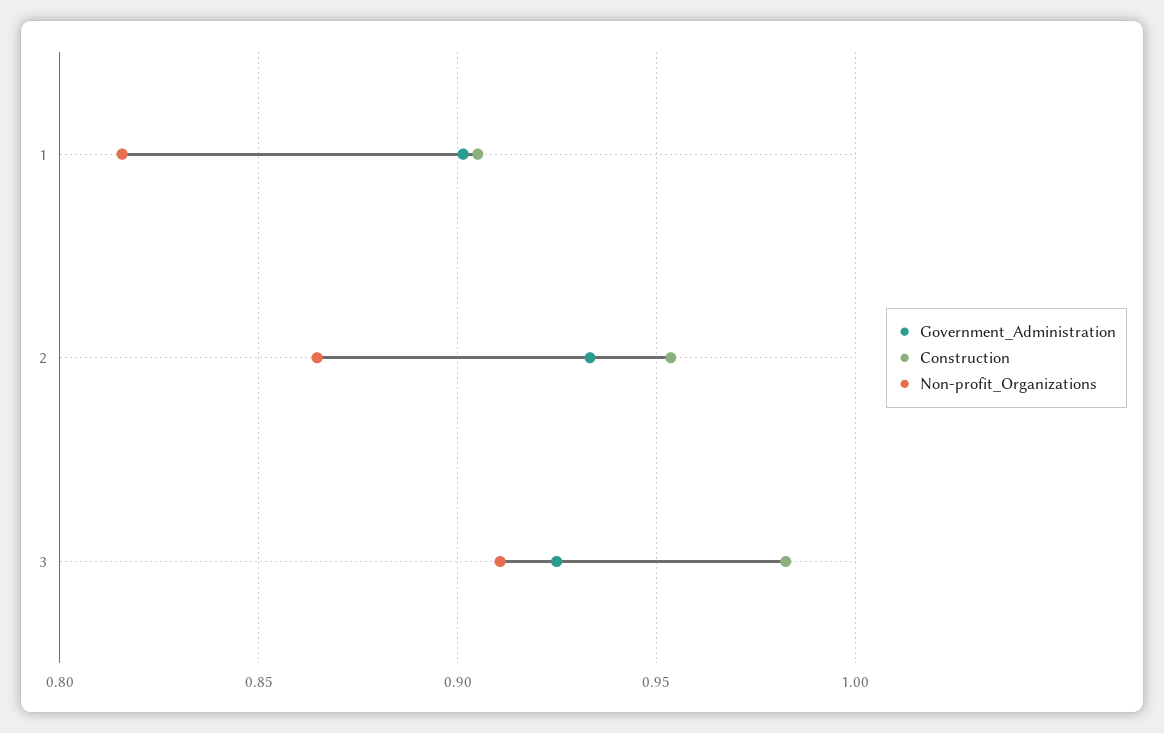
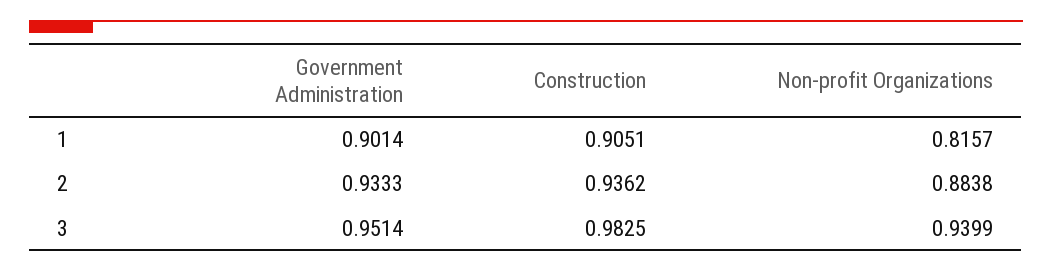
  {
    "Government_Administration": {
      "1": 0.9014,
      "2": 0.9333,
-     "3": 0.925
+     "3": 0.9514
    },
    "Construction": {
      "1": 0.9051,
-     "2": 0.955,
+     "2": 0.9362,
      "3": 0.9825
    },
    "Non-profit_Organizations": {
      "1": 0.8157,
-     "2": 0.865,
+     "2": 0.8838,
-     "3": 0.91
+     "3": 0.9399
    }
  }

